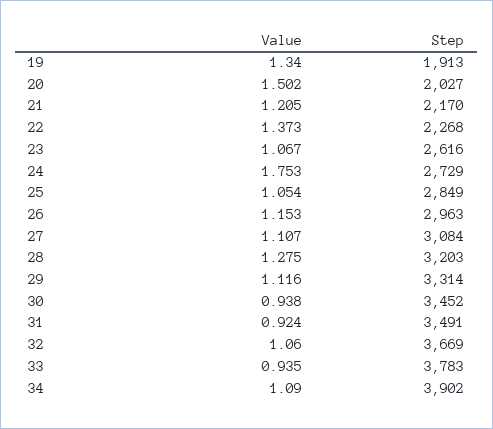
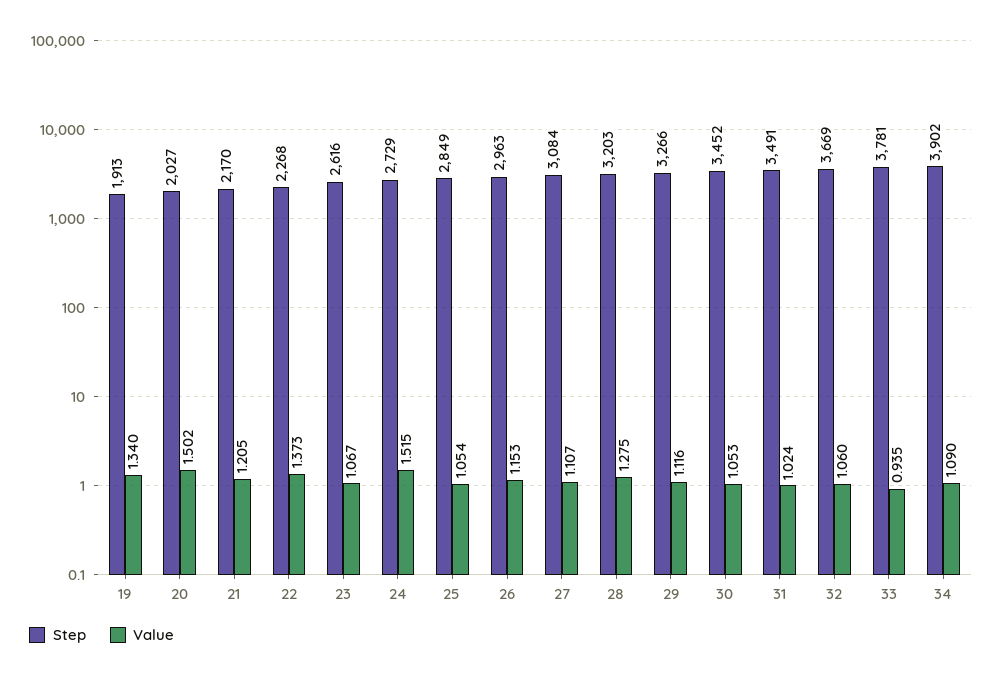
  {
    "Value": {
      "19": 1.34,
      "20": 1.502,
      "21": 1.205,
      "22": 1.373,
      "23": 1.067,
-     "24": 1.753,
+     "24": 1.515,
      "25": 1.054,
      "26": 1.153,
      "27": 1.107,
      "28": 1.275,
      "29": 1.116,
-     "30": 0.938,
+     "30": 1.053,
-     "31": 0.924,
+     "31": 1.024,
      "32": 1.06,
      "33": 0.935,
      "34": 1.09
    },
    "Step": {
      "19": 1913,
      "20": 2027,
      "21": 2170,
      "22": 2268,
      "23": 2616,
      "24": 2729,
      "25": 2849,
      "26": 2963,
      "27": 3084,
      "28": 3203,
-     "29": 3314,
+     "29": 3266,
      "30": 3452,
      "31": 3491,
      "32": 3669,
-     "33": 3783,
+     "33": 3781,
      "34": 3902
    }
  }

